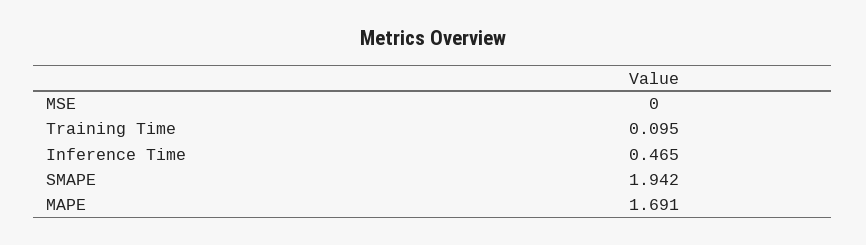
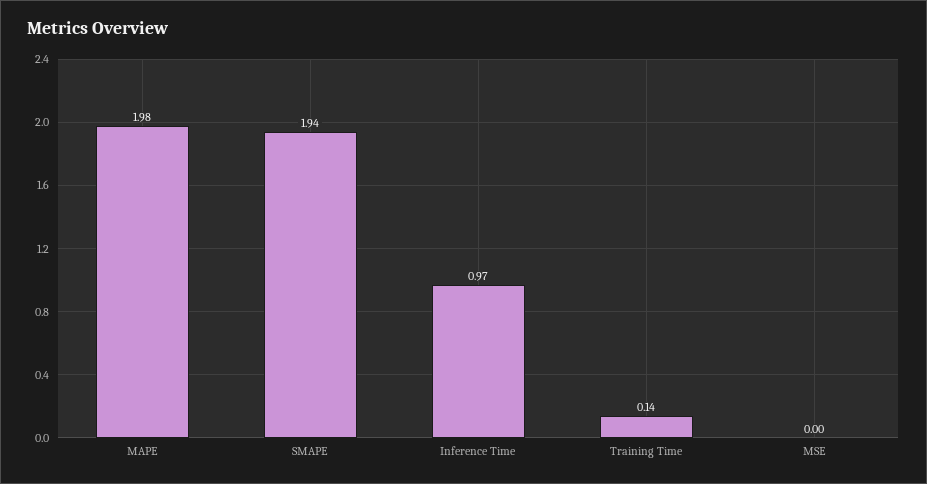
  {
    "MSE": 0,
-   "Training Time": 0.095,
+   "Training Time": 0.14,
-   "Inference Time": 0.465,
+   "Inference Time": 0.97,
    "SMAPE": 1.942,
-   "MAPE": 1.691
+   "MAPE": 1.98
  }

